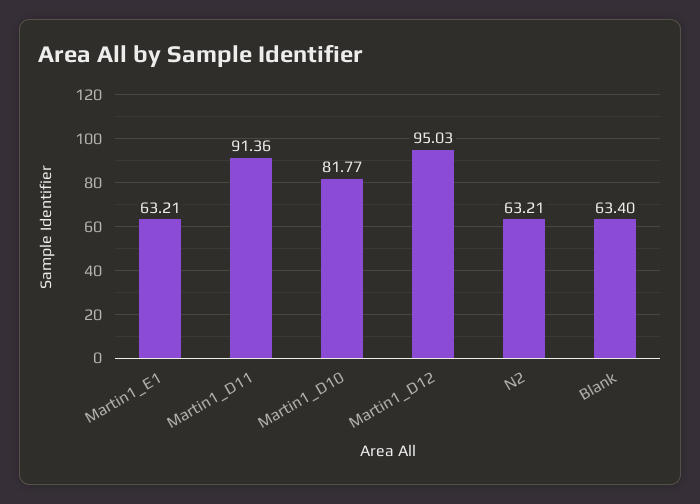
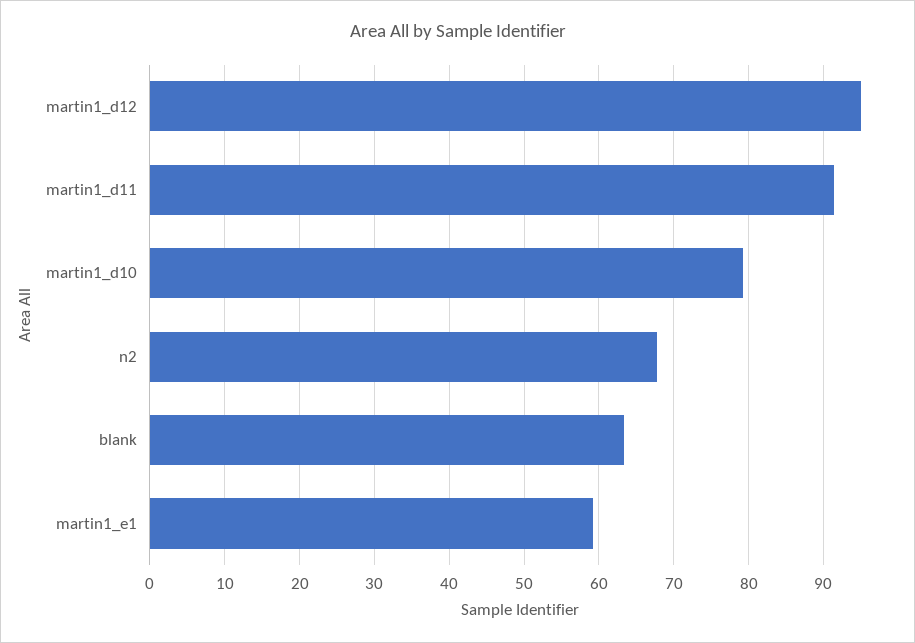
  {
-   "Martin1_E1": 63.21,
+   "Martin1_E1": 59,
    "Martin1_D11": 91.36,
-   "Martin1_D10": 81.77,
+   "Martin1_D10": 79,
    "Martin1_D12": 95.03,
-   "N2": 63.21,
+   "N2": 68,
    "Blank": 63.4
  }

